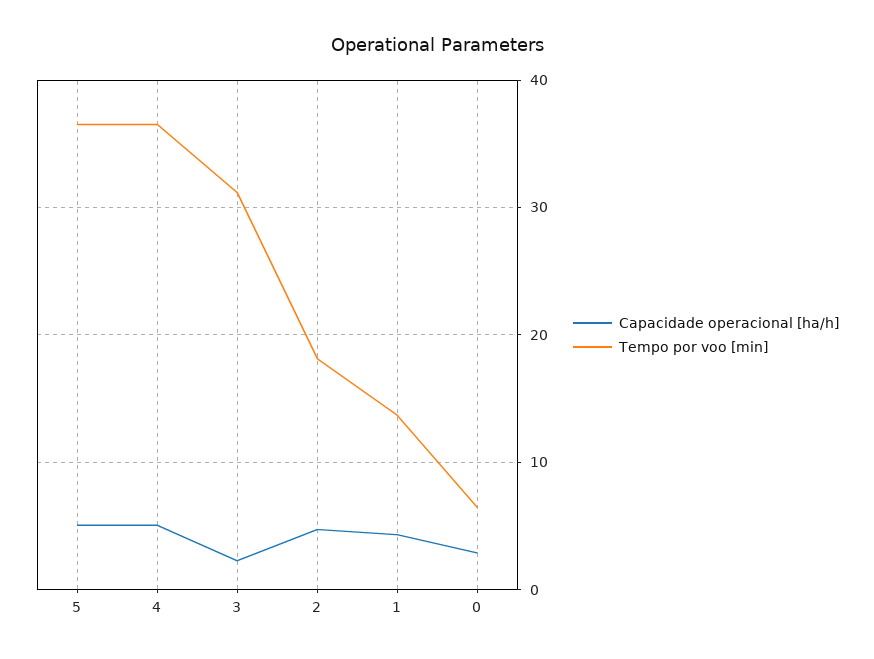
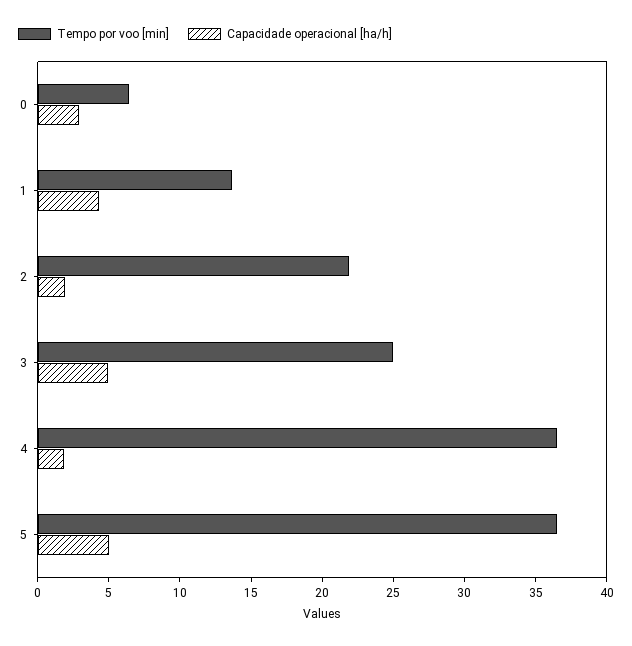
  {
    "Capacidade operacional [ha/h]": {
      "5": 5,
-     "4": 5,
+     "4": 2,
-     "3": 2,
+     "3": 5,
-     "2": 5,
+     "2": 2,
      "1": 4,
      "0": 3
    },
    "Tempo por voo [min]": {
      "5": 37,
      "4": 37,
-     "3": 31,
+     "3": 25,
-     "2": 18,
+     "2": 22,
      "1": 14,
      "0": 6
    }
  }

